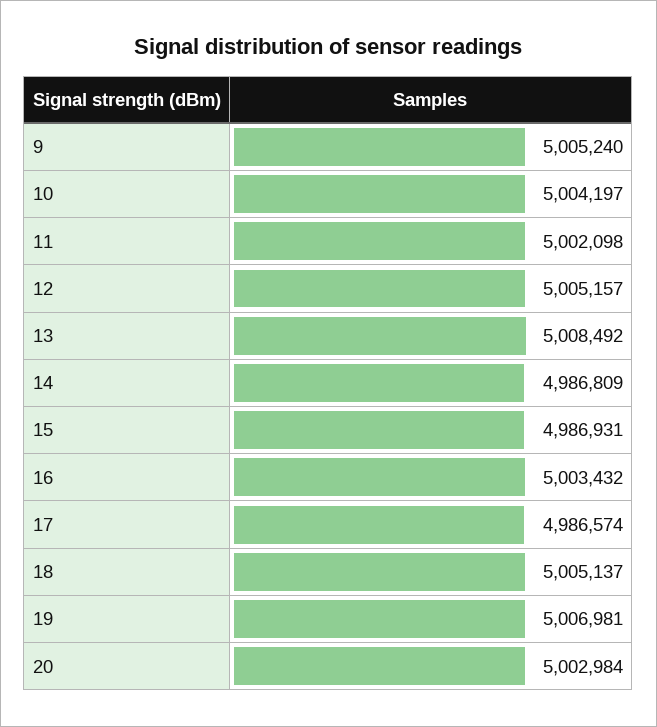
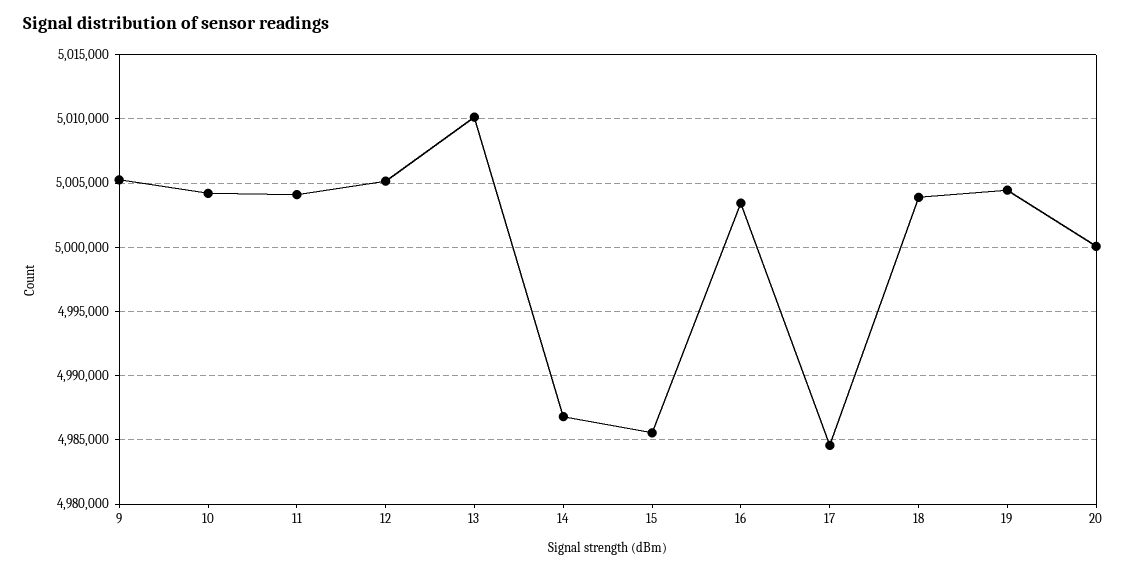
  {
    "9": 5005240,
    "10": 5004197,
-   "11": 5002098,
+   "11": 5004000,
    "12": 5005157,
-   "13": 5008492,
+   "13": 5010000,
    "14": 4986809,
-   "15": 4986931,
+   "15": 4985500,
    "16": 5003432,
-   "17": 4986574,
+   "17": 4984500,
-   "18": 5005137,
+   "18": 5004000,
-   "19": 5006981,
+   "19": 5004500,
-   "20": 5002984
+   "20": 5000000
  }

